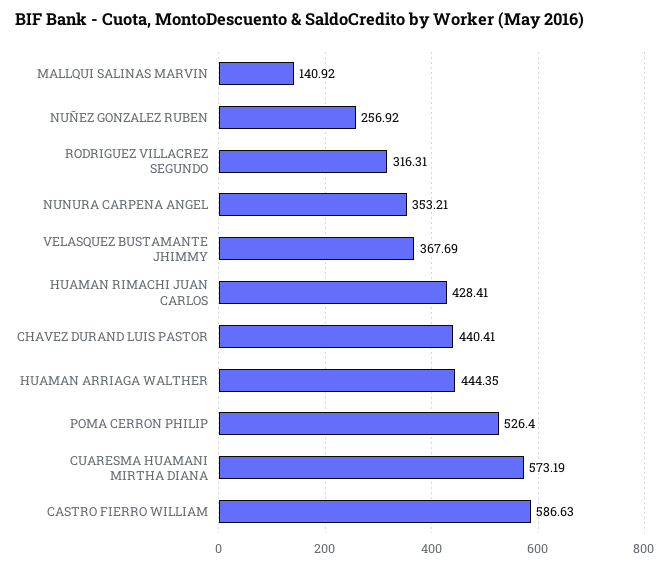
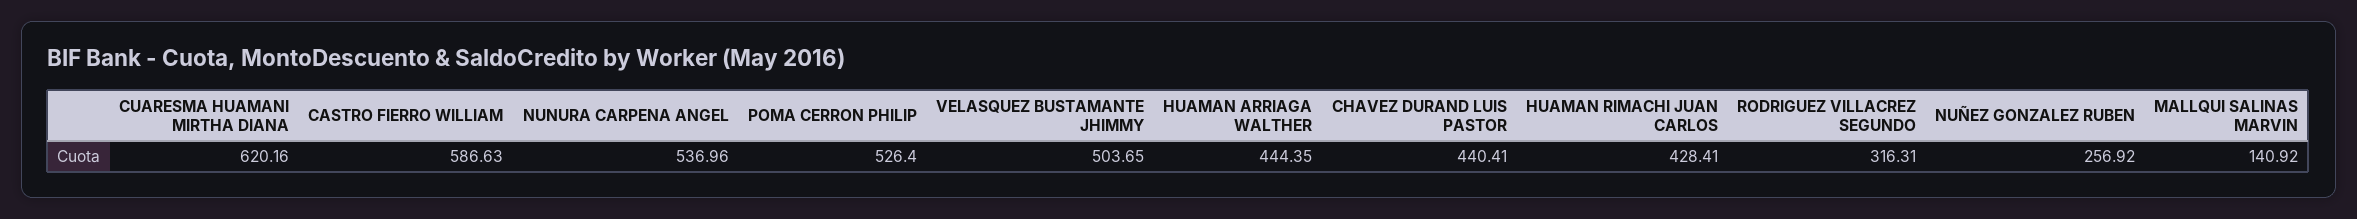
  {
    "MALLQUI SALINAS MARVIN": 140.92,
    "NUÑEZ GONZALEZ RUBEN": 256.92,
    "RODRIGUEZ VILLACREZ SEGUNDO": 316.31,
-   "NUNURA CARPENA ANGEL": 353.21,
+   "NUNURA CARPENA ANGEL": 536.96,
-   "VELASQUEZ BUSTAMANTE JHIMMY": 367.69,
+   "VELASQUEZ BUSTAMANTE JHIMMY": 503.65,
    "HUAMAN RIMACHI JUAN CARLOS": 428.41,
    "CHAVEZ DURAND LUIS PASTOR": 440.41,
    "HUAMAN ARRIAGA WALTHER": 444.35,
    "POMA CERRON PHILIP": 526.4,
-   "CUARESMA HUAMANI MIRTHA DIANA": 573.19,
+   "CUARESMA HUAMANI MIRTHA DIANA": 620.16,
    "CASTRO FIERRO WILLIAM": 586.63
  }

